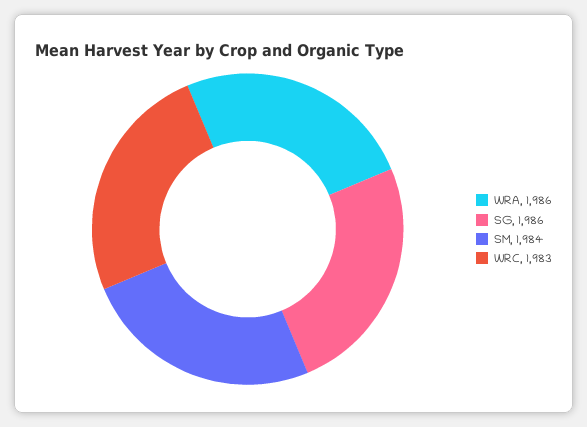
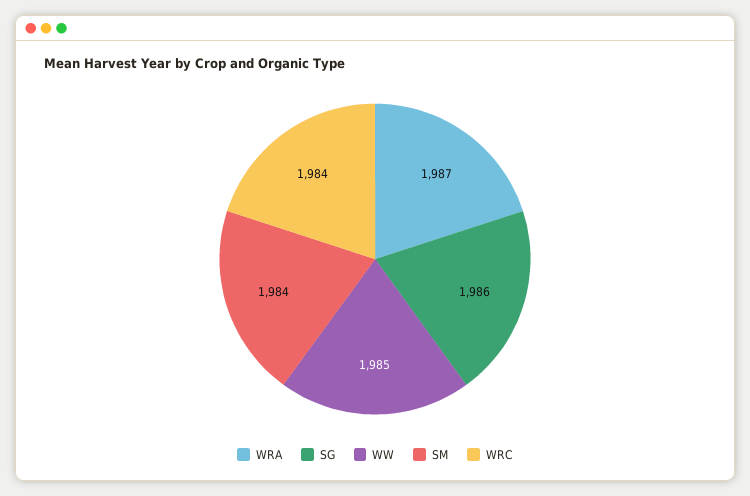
  {
-   "WRA": 1986,
+   "WRA": 1987,
    "SG": 1986,
    "SM": 1984,
-   "WRC": 1983
+   "WRC": 1984,
+   "WW": 1985
  }

